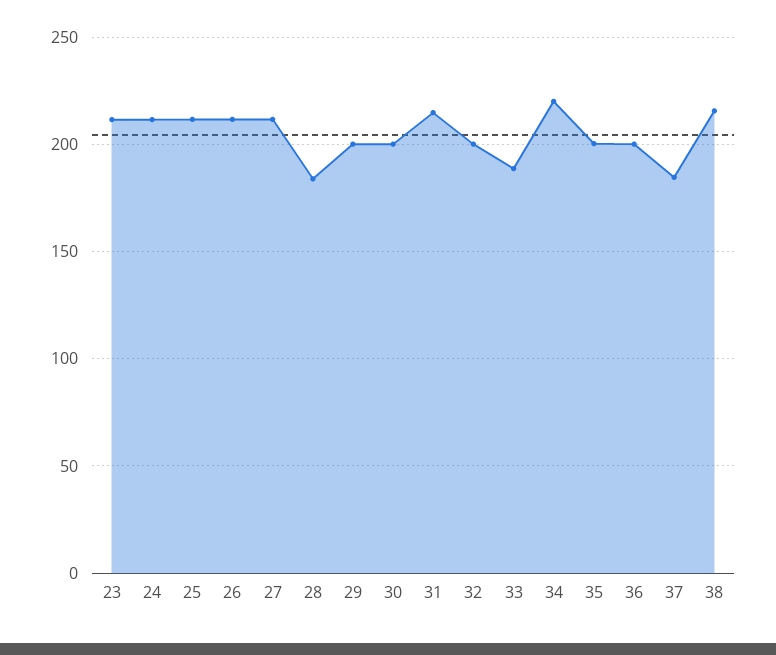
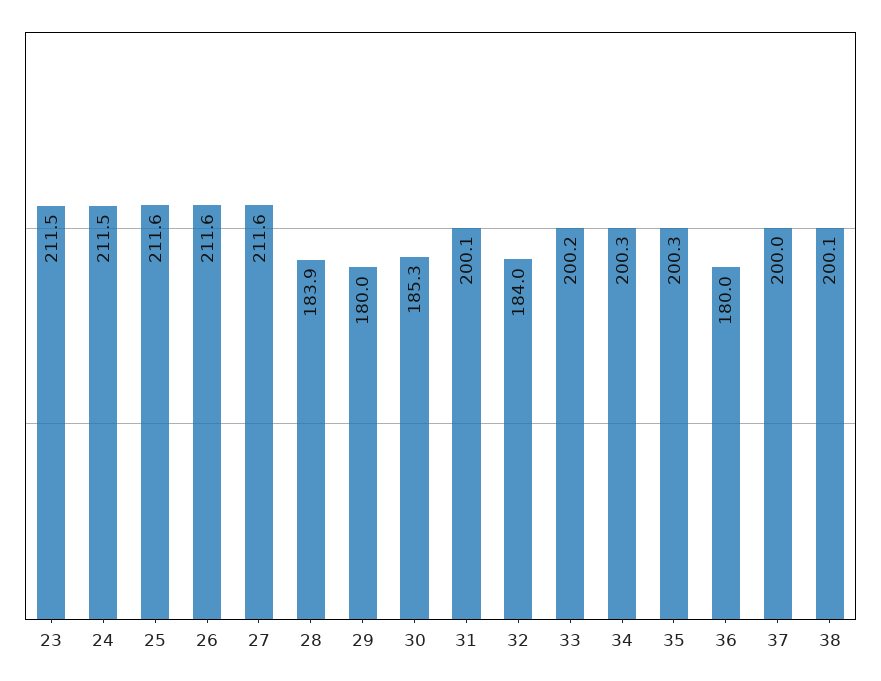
  {
    "23": 211.5,
    "24": 211.5,
    "25": 211.6,
    "26": 211.6,
    "27": 211.6,
    "28": 183.9,
-   "29": 200,
+   "29": 180,
-   "30": 200,
+   "30": 185.3,
-   "31": 215,
+   "31": 200.1,
-   "32": 200,
+   "32": 184,
-   "33": 190,
+   "33": 200.2,
-   "34": 220,
+   "34": 200.3,
    "35": 200.3,
-   "36": 200,
+   "36": 180,
-   "37": 185,
+   "37": 200,
-   "38": 215
+   "38": 200.1
  }

